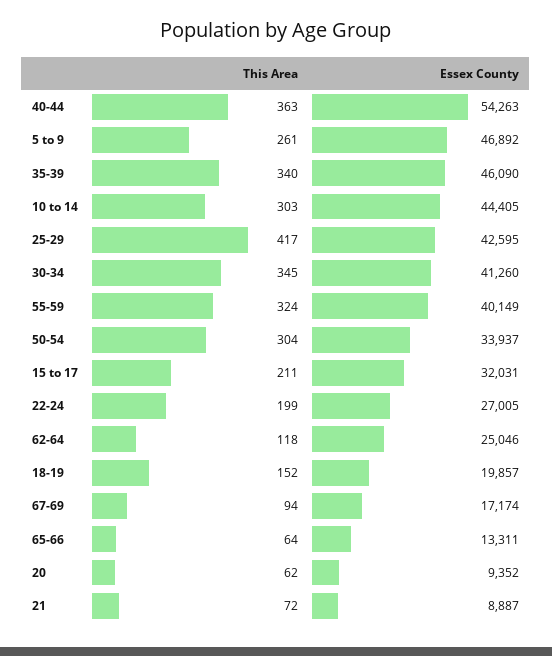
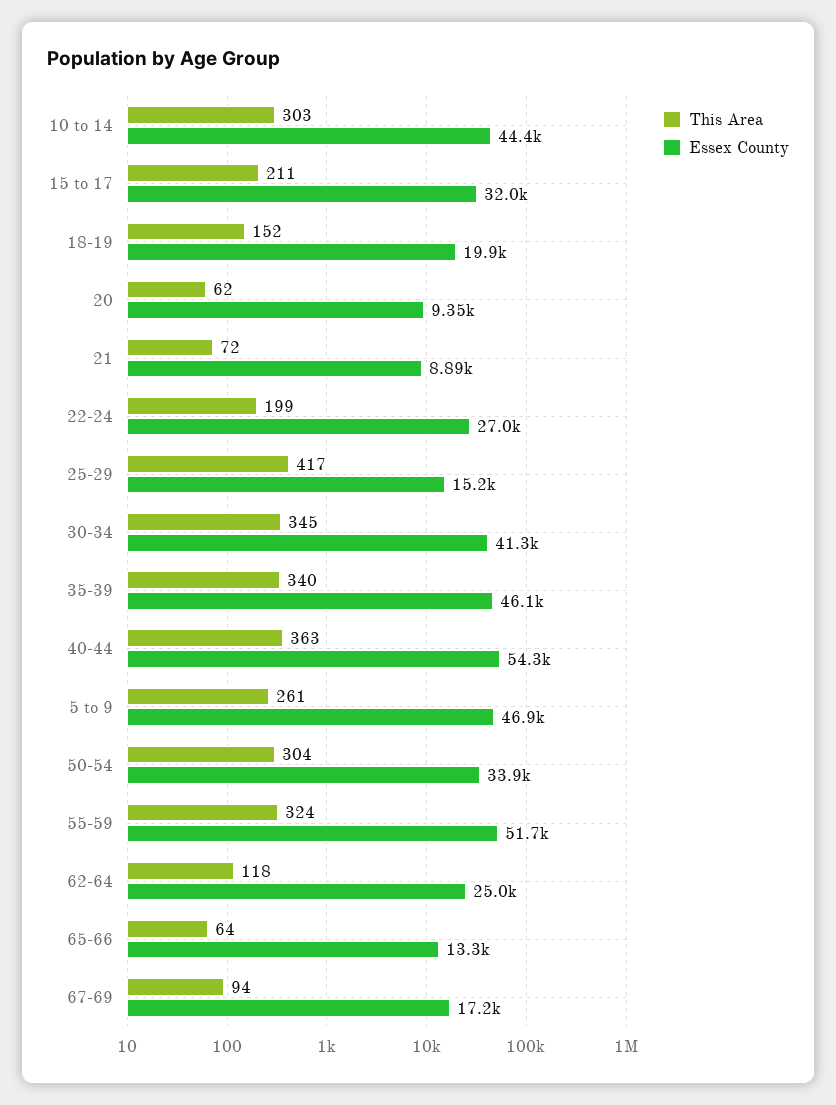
  {
    "This Area": {
      "40-44": 363,
      "5 to 9": 261,
      "35-39": 340,
      "10 to 14": 303,
      "25-29": 417,
      "30-34": 345,
      "55-59": 324,
      "50-54": 304,
      "15 to 17": 211,
      "22-24": 199,
      "62-64": 118,
      "18-19": 152,
      "67-69": 94,
      "65-66": 64,
      "20": 62,
      "21": 72
    },
    "Essex County": {
      "40-44": 54263,
      "5 to 9": 46892,
      "35-39": 46090,
      "10 to 14": 44405,
-     "25-29": 42595,
+     "25-29": 15200,
      "30-34": 41260,
-     "55-59": 40149,
+     "55-59": 51700,
      "50-54": 33937,
      "15 to 17": 32031,
      "22-24": 27005,
      "62-64": 25046,
      "18-19": 19857,
      "67-69": 17174,
      "65-66": 13311,
      "20": 9352,
      "21": 8887
    }
  }

